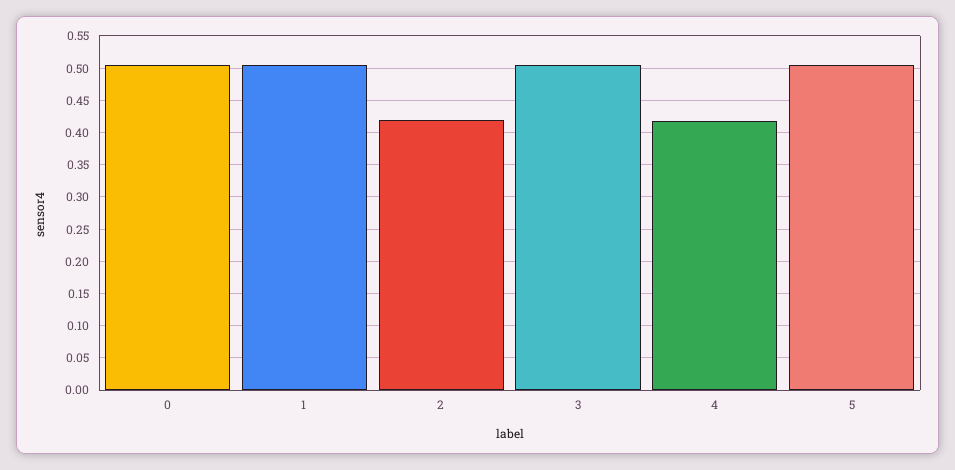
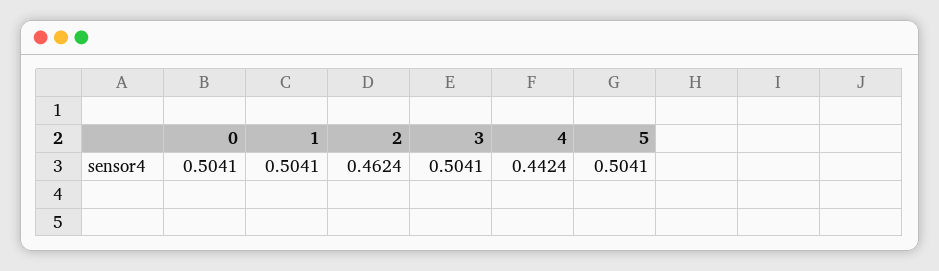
  {
    "0": 0.5041,
    "1": 0.5041,
-   "2": 0.42,
+   "2": 0.4624,
    "3": 0.5041,
-   "4": 0.42,
+   "4": 0.4424,
    "5": 0.5041
  }

